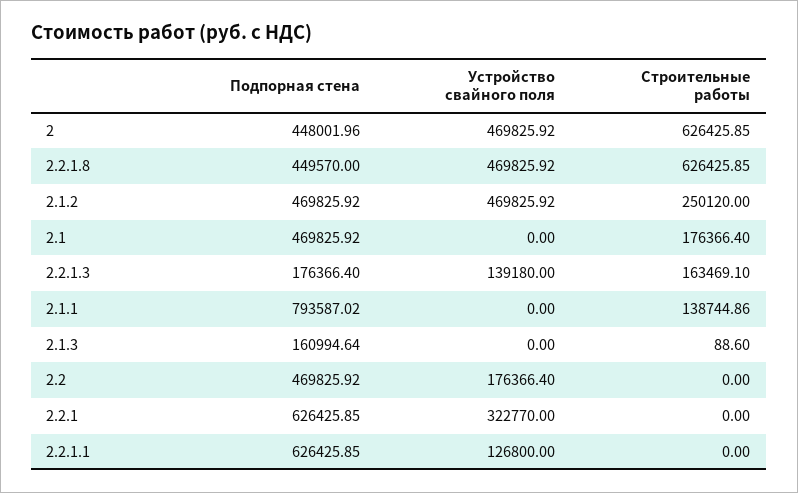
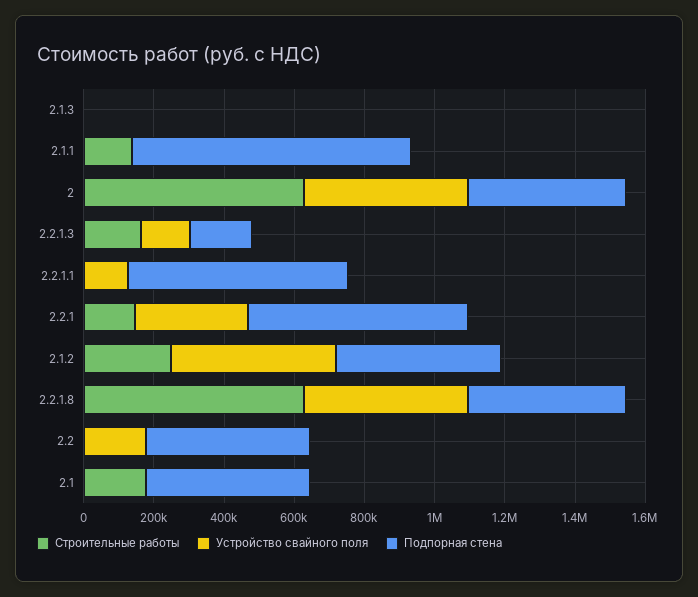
  {
    "Подпорная стена": {
      "2": 448001.96,
      "2.2.1.8": 449570,
      "2.1.2": 469825.92,
      "2.1": 469825.92,
      "2.2.1.3": 176366.4,
      "2.1.1": 793587.02,
-     "2.1.3": 160994.64,
+     "2.1.3": 0,
      "2.2": 469825.92,
      "2.2.1": 626425.85,
      "2.2.1.1": 626425.85
    },
    "Устройство свайного поля": {
      "2": 469825.92,
      "2.2.1.8": 469825.92,
      "2.1.2": 469825.92,
      "2.1": 0,
      "2.2.1.3": 139180,
      "2.1.1": 0,
      "2.1.3": 0,
      "2.2": 176366.4,
      "2.2.1": 322770,
      "2.2.1.1": 126800
    },
    "Строительные работы": {
      "2": 626425.85,
      "2.2.1.8": 626425.85,
      "2.1.2": 250120,
      "2.1": 176366.4,
      "2.2.1.3": 163469.1,
      "2.1.1": 138744.86,
      "2.1.3": 88.6,
      "2.2": 0,
-     "2.2.1": 0,
+     "2.2.1": 150000,
      "2.2.1.1": 0
    }
  }

